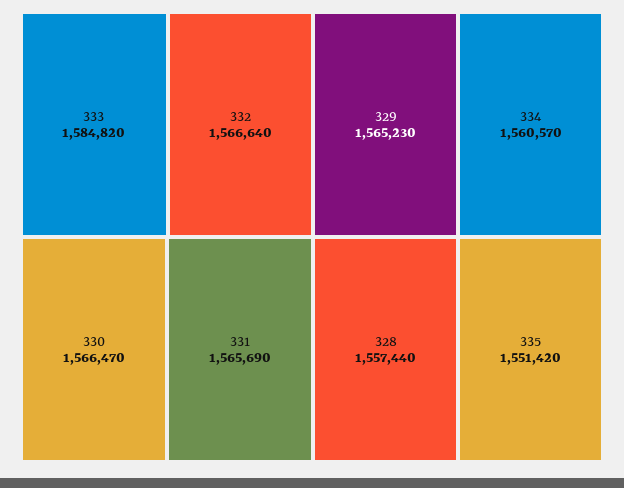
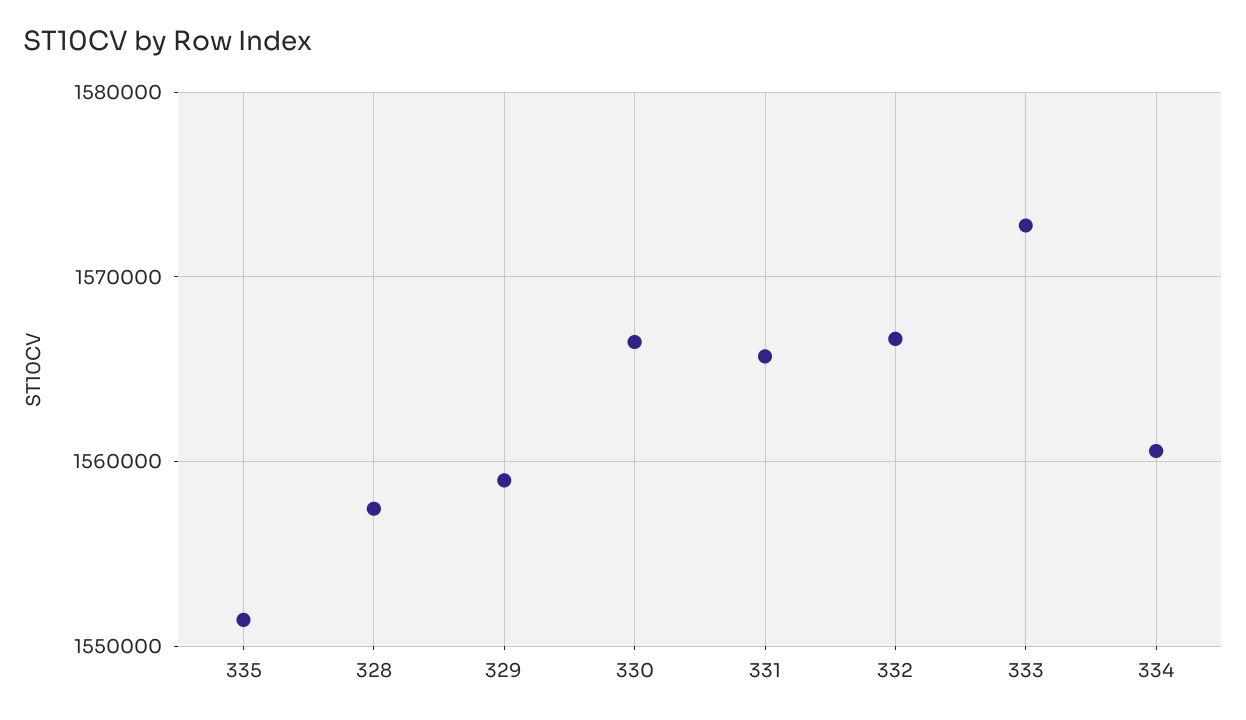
  {
-   "333": 1584820,
+   "333": 1573000,
    "332": 1566640,
    "330": 1566470,
    "331": 1565690,
-   "329": 1565230,
+   "329": 1559000,
    "334": 1560570,
    "328": 1557440,
    "335": 1551420
  }

